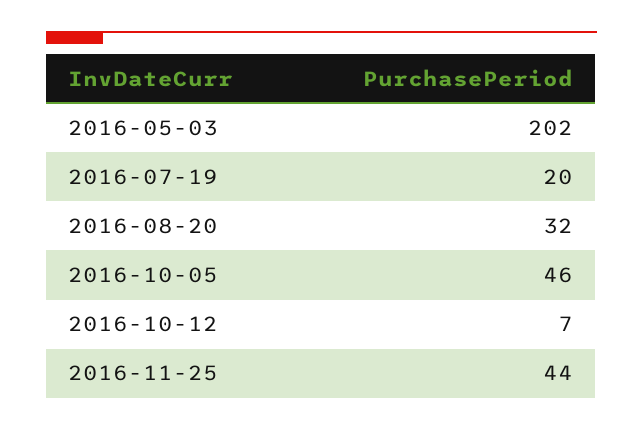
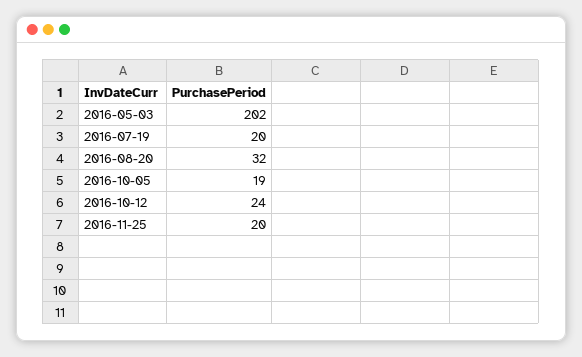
  {
    "2016-05-03": 202,
    "2016-07-19": 20,
    "2016-08-20": 32,
-   "2016-10-05": 46,
+   "2016-10-05": 19,
-   "2016-10-12": 7,
+   "2016-10-12": 24,
-   "2016-11-25": 44
+   "2016-11-25": 20
  }

